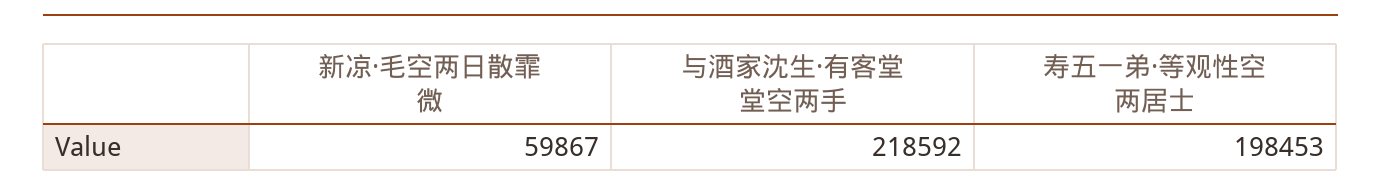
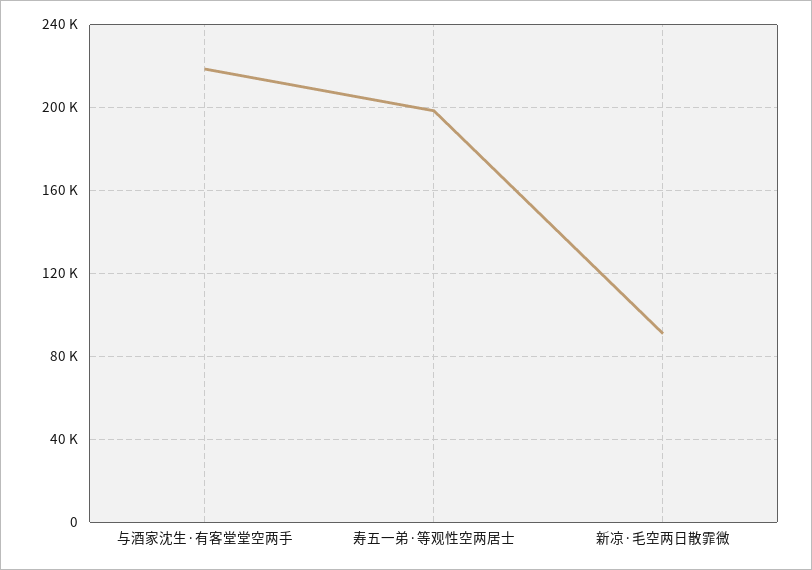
  {
-   "新凉·毛空两日散霏微": 59867,
+   "新凉·毛空两日散霏微": 90000,
    "与酒家沈生·有客堂堂空两手": 218592,
    "寿五一弟·等观性空两居士": 198453
  }

